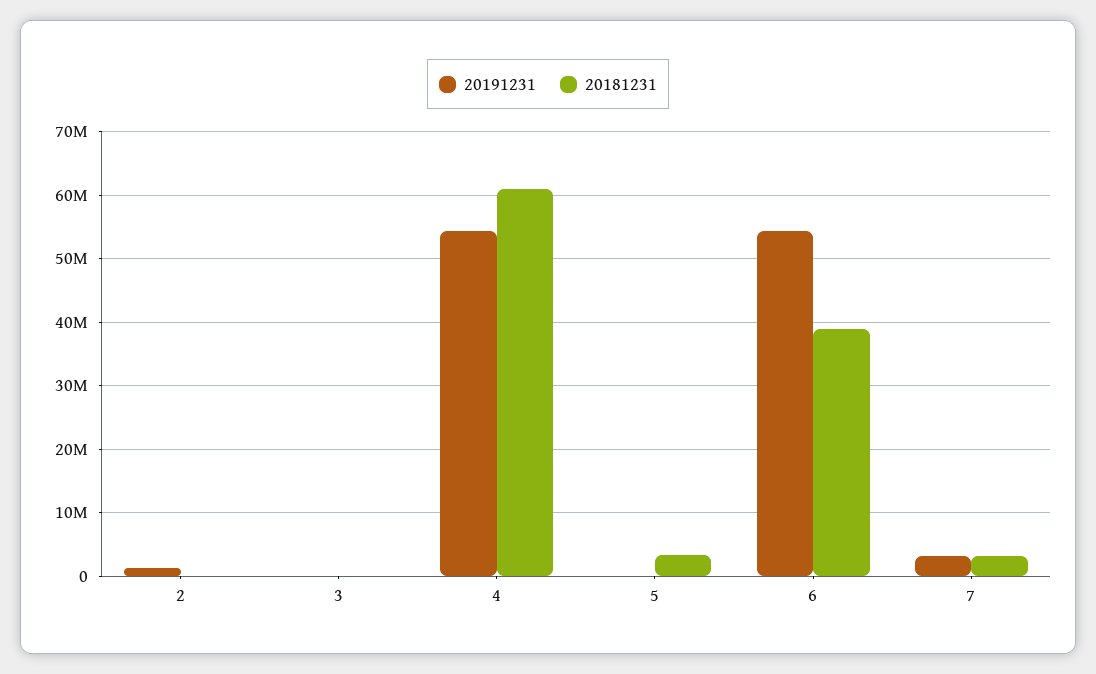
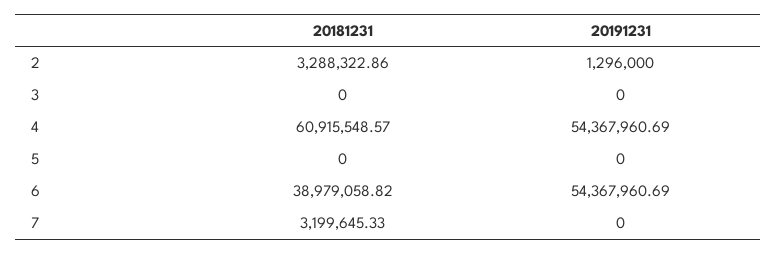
  {
    "20191231": {
      "2": 1296000,
      "3": 0,
      "4": 54367960.69,
      "5": 0,
      "6": 54367960.69,
-     "7": 3000000
+     "7": 0
    },
    "20181231": {
-     "2": 0,
+     "2": 3288322.86,
      "3": 0,
      "4": 60915548.57,
-     "5": 3000000,
+     "5": 0,
      "6": 38979058.82,
      "7": 3199645.33
    }
  }

